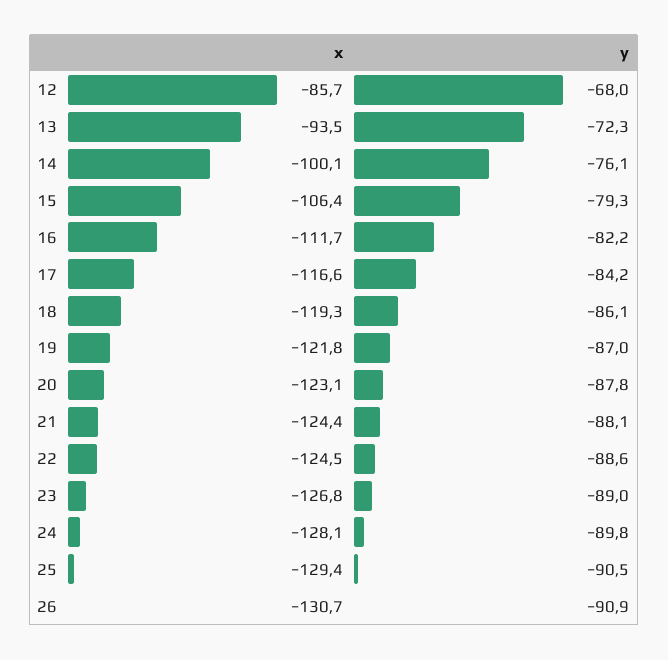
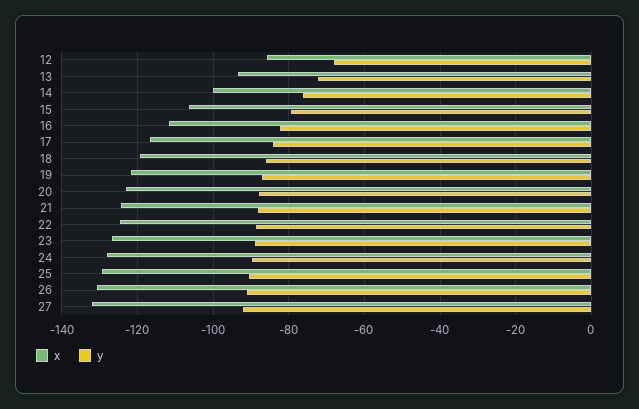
  {
    "x": {
      "12": -85.7,
      "13": -93.5,
      "14": -100.1,
      "15": -106.4,
      "16": -111.7,
      "17": -116.6,
      "18": -119.3,
      "19": -121.8,
      "20": -123.1,
      "21": -124.4,
      "22": -124.5,
      "23": -126.8,
      "24": -128.1,
      "25": -129.4,
-     "26": -130.7
+     "26": -130.7,
+     "27": -132
    },
    "y": {
      "12": -68,
      "13": -72.3,
      "14": -76.1,
      "15": -79.3,
      "16": -82.2,
      "17": -84.2,
      "18": -86.1,
      "19": -87,
      "20": -87.8,
      "21": -88.1,
      "22": -88.6,
      "23": -89,
      "24": -89.8,
      "25": -90.5,
-     "26": -90.9
+     "26": -90.9,
+     "27": -92
    }
  }

